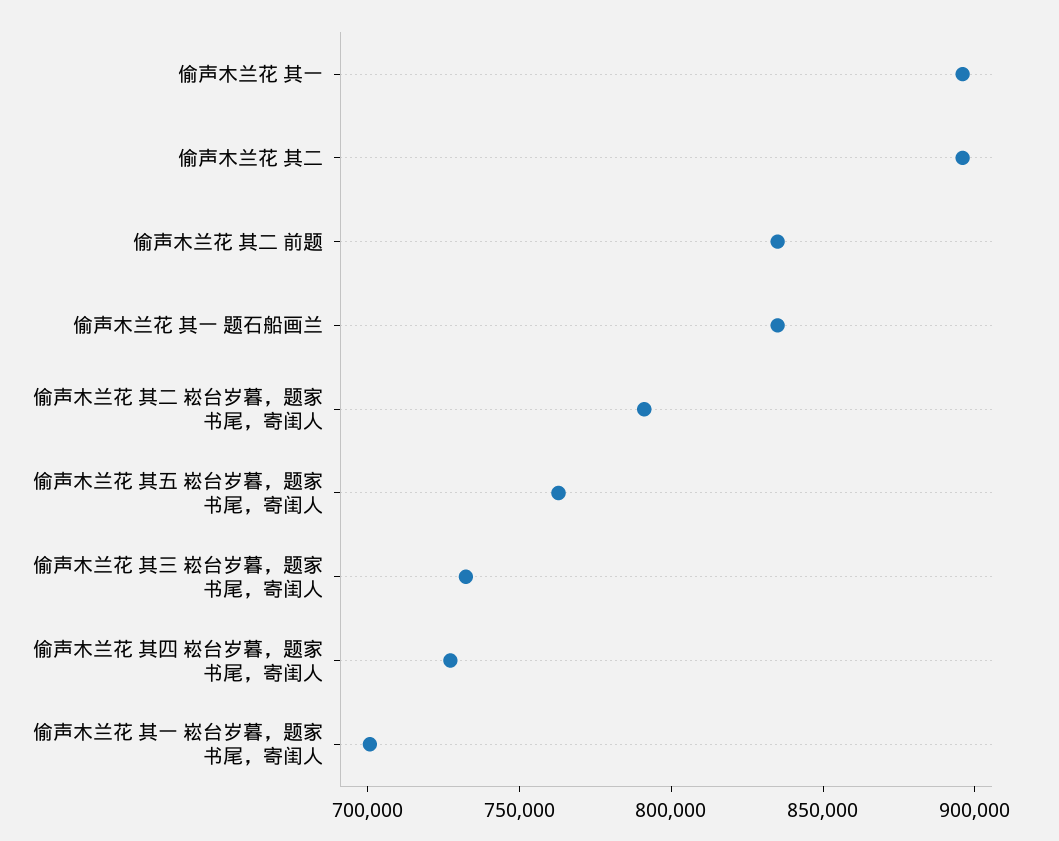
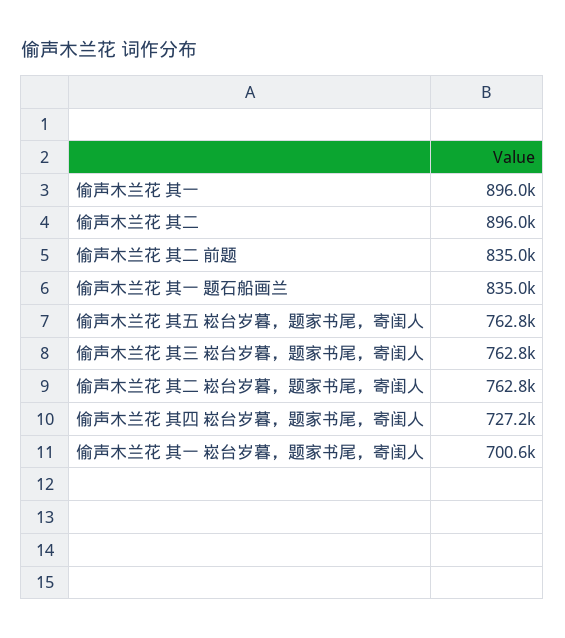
  {
    "偷声木兰花 其一": 896000,
    "偷声木兰花 其二": 896000,
    "偷声木兰花 其二 前题": 835000,
    "偷声木兰花 其一 题石船画兰": 835000,
-   "偷声木兰花 其二 崧台岁暮，题家书尾，寄闺人": 790000,
+   "偷声木兰花 其二 崧台岁暮，题家书尾，寄闺人": 762800,
    "偷声木兰花 其五 崧台岁暮，题家书尾，寄闺人": 762800,
-   "偷声木兰花 其三 崧台岁暮，题家书尾，寄闺人": 730000,
+   "偷声木兰花 其三 崧台岁暮，题家书尾，寄闺人": 762800,
    "偷声木兰花 其四 崧台岁暮，题家书尾，寄闺人": 727200,
    "偷声木兰花 其一 崧台岁暮，题家书尾，寄闺人": 700600
  }

